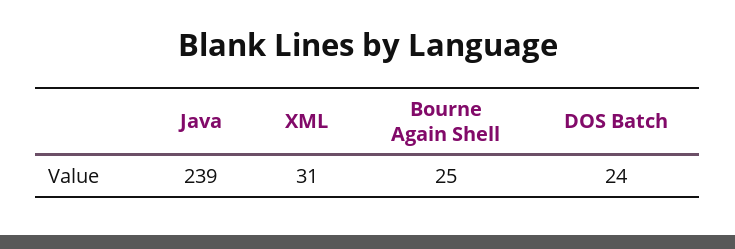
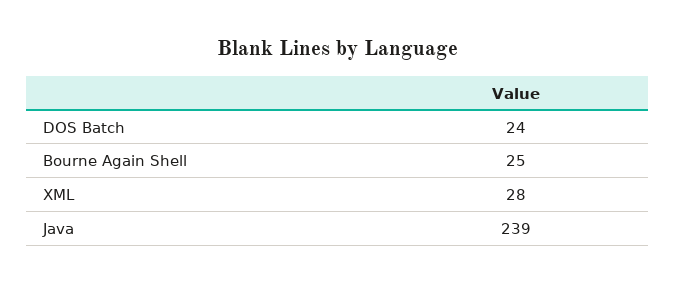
  {
    "Java": 239,
-   "XML": 31,
+   "XML": 28,
    "Bourne Again Shell": 25,
    "DOS Batch": 24
  }

